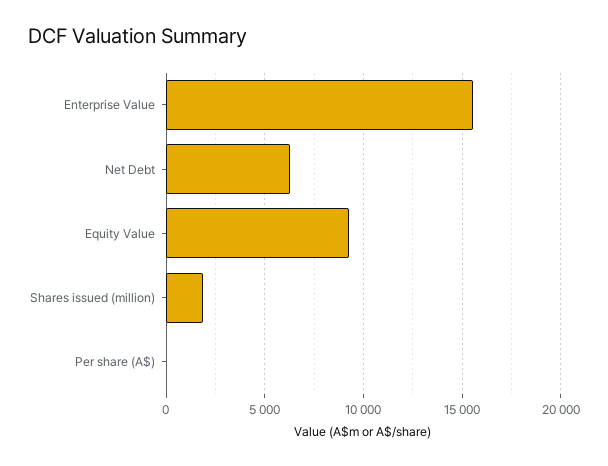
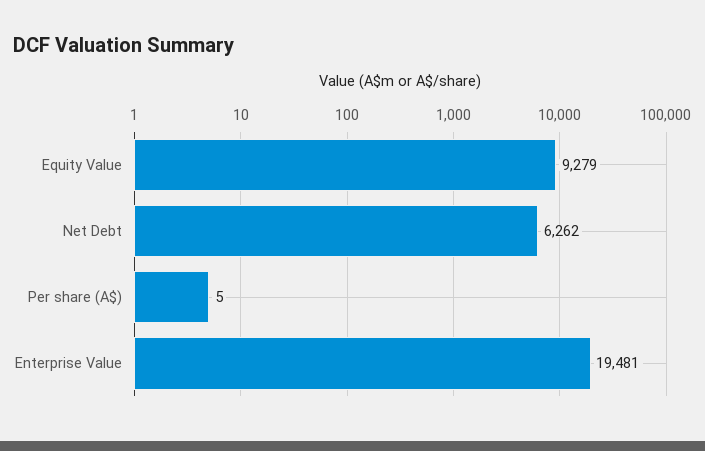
  {
-   "Enterprise Value": 15500,
+   "Enterprise Value": 19481,
    "Net Debt": 6262,
    "Equity Value": 9279,
-   "Shares issued (million)": 2000,
    "Per share (A$)": 5
  }

